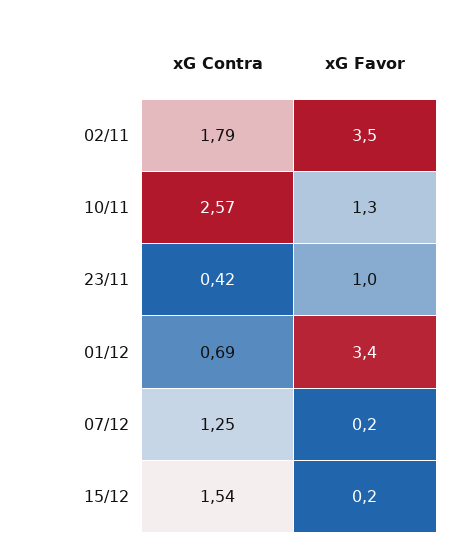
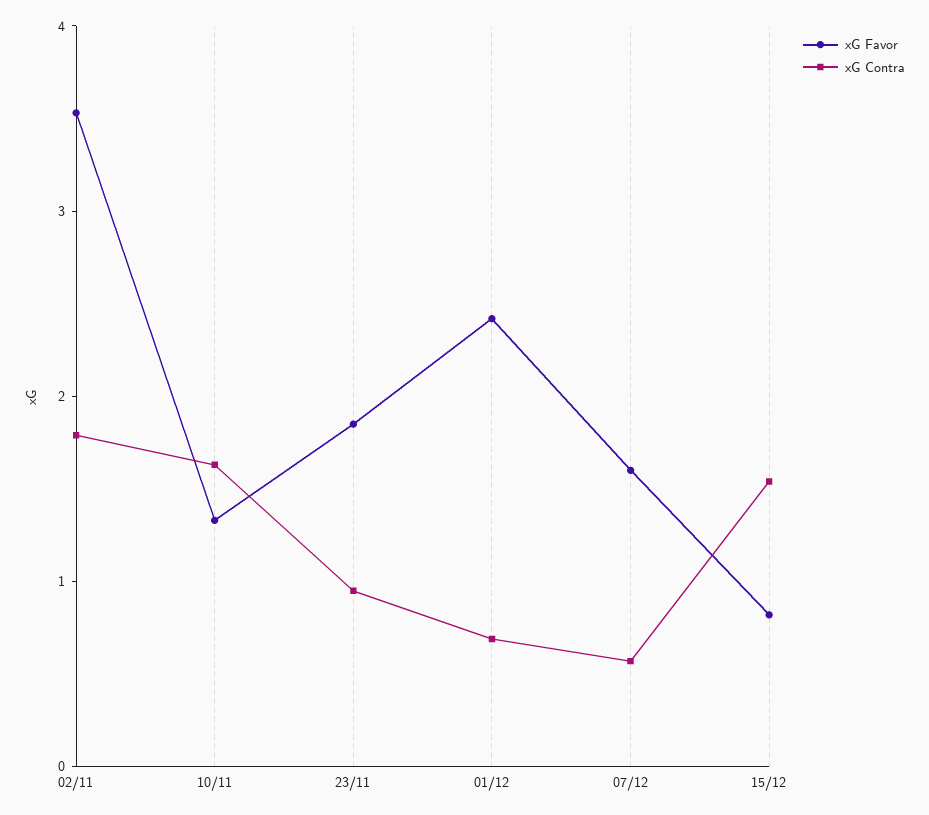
  {
    "xG Contra": {
      "02/11": 1.79,
-     "10/11": 2.57,
+     "10/11": 1.6,
-     "23/11": 0.42,
+     "23/11": 1,
      "01/12": 0.69,
-     "07/12": 1.25,
+     "07/12": 0.6,
      "15/12": 1.54
    },
    "xG Favor": {
      "02/11": 3.5,
      "10/11": 1.3,
-     "23/11": 1,
+     "23/11": 1.8,
-     "01/12": 3.4,
+     "01/12": 2.4,
-     "07/12": 0.2,
+     "07/12": 1.6,
-     "15/12": 0.2
+     "15/12": 0.8
    }
  }

